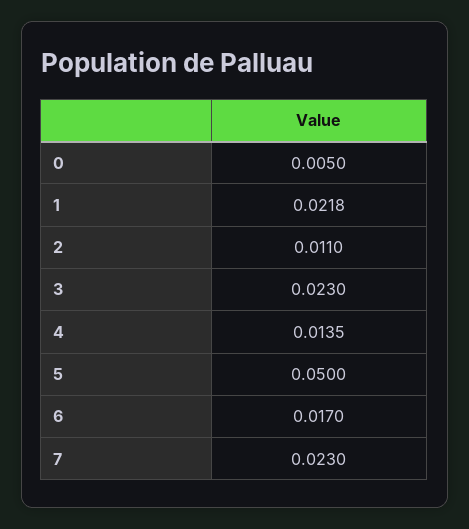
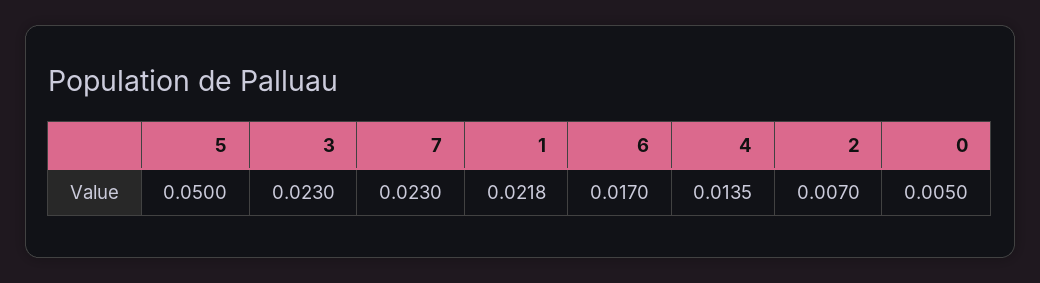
  {
    "0": 0.005,
    "1": 0.0218,
-   "2": 0.011,
+   "2": 0.007,
    "3": 0.023,
    "4": 0.0135,
    "5": 0.05,
    "6": 0.017,
    "7": 0.023
  }

